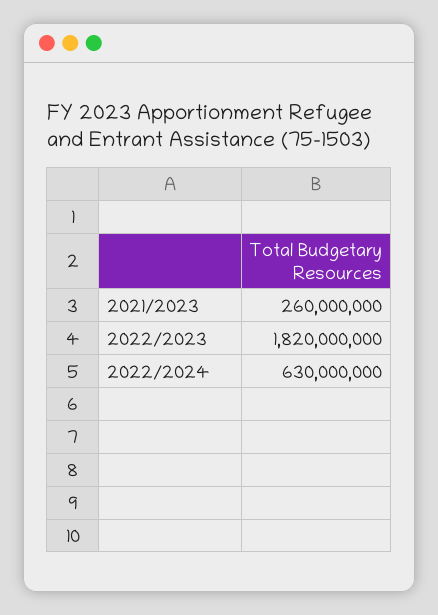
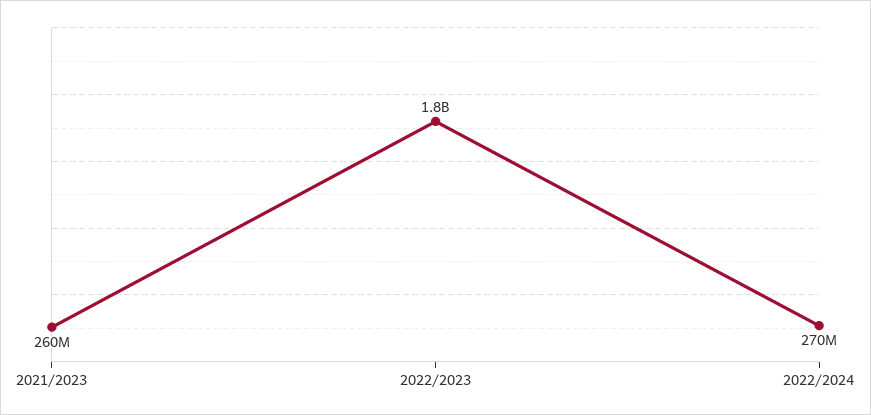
  {
    "2021/2023": 260000000,
    "2022/2023": 1820000000,
-   "2022/2024": 630000000
+   "2022/2024": 270000000
  }

